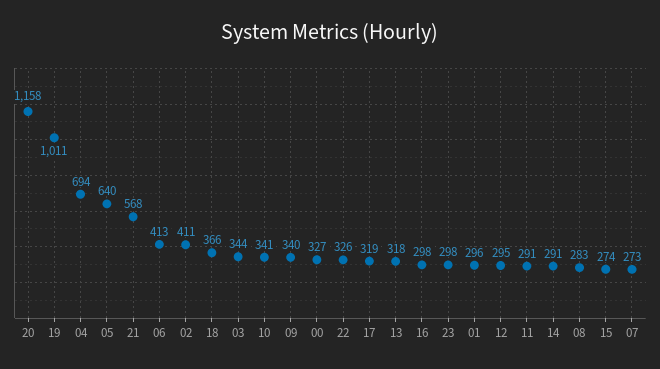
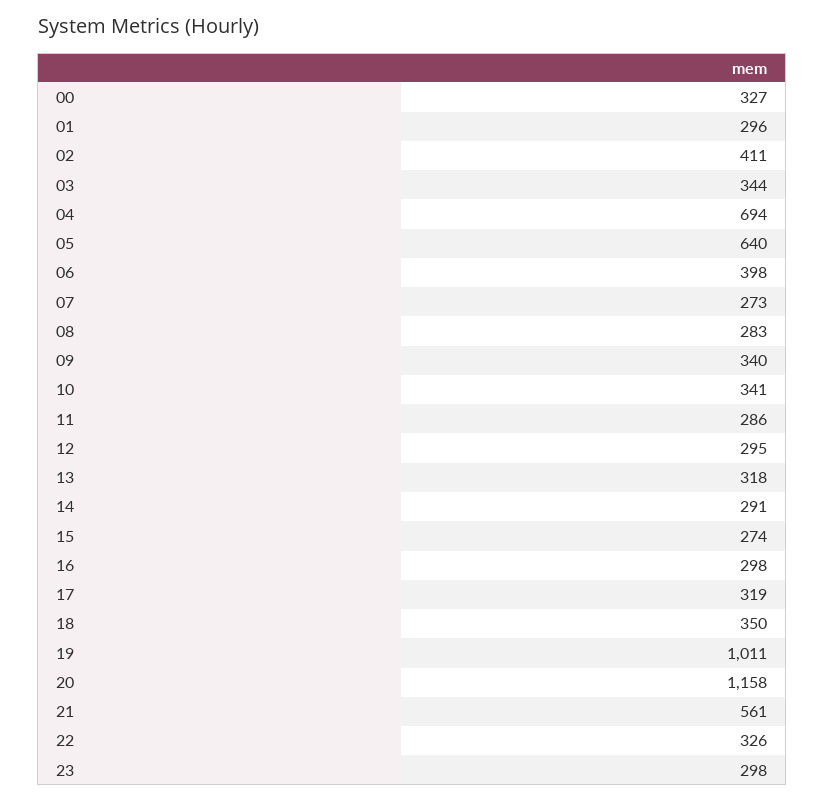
  {
    "20": 1158,
    "19": 1011,
    "04": 694,
    "05": 640,
-   "21": 568,
+   "21": 561,
-   "06": 413,
+   "06": 398,
    "02": 411,
-   "18": 366,
+   "18": 350,
    "03": 344,
    "10": 341,
    "09": 340,
    "00": 327,
    "22": 326,
    "17": 319,
    "13": 318,
    "16": 298,
    "23": 298,
    "01": 296,
    "12": 295,
-   "11": 291,
+   "11": 286,
    "14": 291,
    "08": 283,
    "15": 274,
    "07": 273
  }

